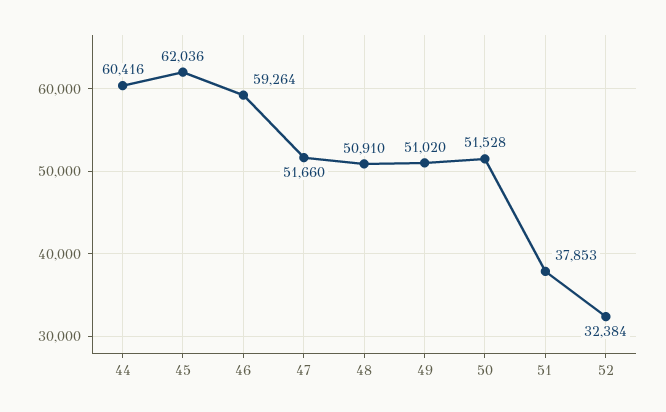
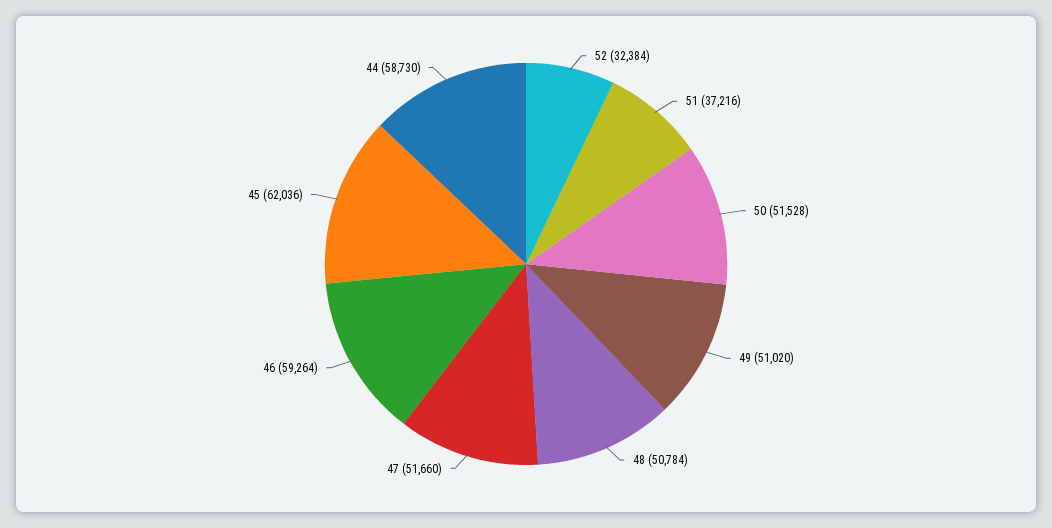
  {
-   "44": 60416,
+   "44": 58730,
    "45": 62036,
    "46": 59264,
    "47": 51660,
-   "48": 50910,
+   "48": 50784,
    "49": 51020,
    "50": 51528,
-   "51": 37853,
+   "51": 37216,
    "52": 32384
  }

